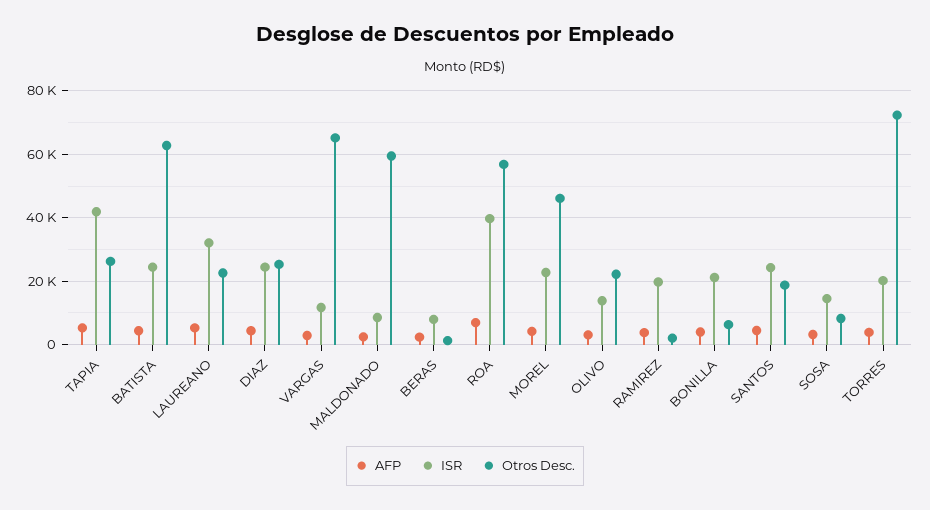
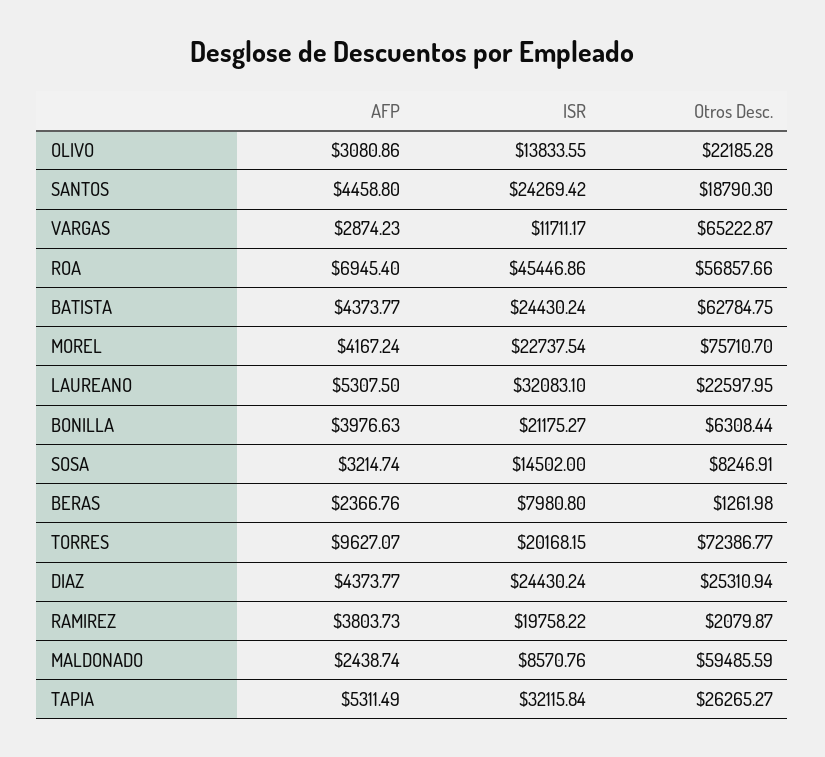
  {
    "AFP": {
      "TAPIA": 5311.49,
      "BATISTA": 4373.77,
      "LAUREANO": 5307.5,
      "DIAZ": 4373.77,
      "VARGAS": 2874.23,
      "MALDONADO": 2438.74,
      "BERAS": 2366.76,
      "ROA": 6945.4,
      "MOREL": 4167.24,
      "OLIVO": 3080.86,
      "RAMIREZ": 3803.73,
      "BONILLA": 3976.63,
      "SANTOS": 4458.8,
      "SOSA": 3214.74,
-     "TORRES": 4000
+     "TORRES": 9627.07
    },
    "ISR": {
-     "TAPIA": 42000,
+     "TAPIA": 32115.84,
      "BATISTA": 24430.24,
      "LAUREANO": 32083.1,
      "DIAZ": 24430.24,
      "VARGAS": 11711.17,
      "MALDONADO": 8570.76,
      "BERAS": 7980.8,
-     "ROA": 40000,
+     "ROA": 45446.86,
      "MOREL": 22737.54,
      "OLIVO": 13833.55,
      "RAMIREZ": 19758.22,
      "BONILLA": 21175.27,
      "SANTOS": 24269.42,
      "SOSA": 14502,
      "TORRES": 20168.15
    },
    "Otros Desc.": {
      "TAPIA": 26265.27,
      "BATISTA": 62784.75,
      "LAUREANO": 22597.95,
      "DIAZ": 25310.94,
      "VARGAS": 65222.87,
      "MALDONADO": 59485.59,
      "BERAS": 1261.98,
      "ROA": 56857.66,
-     "MOREL": 46000,
+     "MOREL": 75710.7,
      "OLIVO": 22185.28,
      "RAMIREZ": 2079.87,
      "BONILLA": 6308.44,
      "SANTOS": 18790.3,
      "SOSA": 8246.91,
      "TORRES": 72386.77
    }
  }

